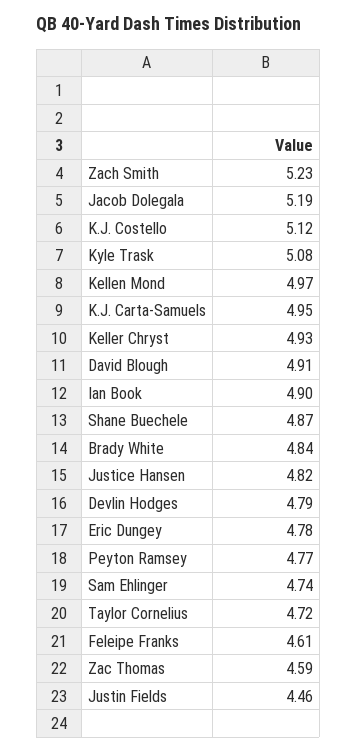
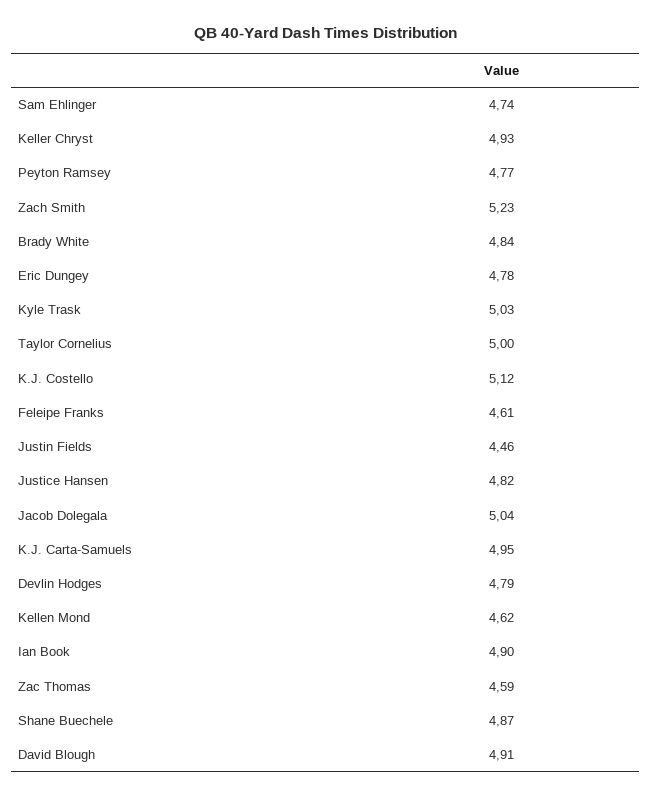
  {
    "Zach Smith": 5.23,
-   "Jacob Dolegala": 5.19,
+   "Jacob Dolegala": 5.04,
    "K.J. Costello": 5.12,
-   "Kyle Trask": 5.08,
+   "Kyle Trask": 5.03,
-   "Kellen Mond": 4.97,
+   "Kellen Mond": 4.62,
    "K.J. Carta-Samuels": 4.95,
    "Keller Chryst": 4.93,
    "David Blough": 4.91,
    "Ian Book": 4.9,
    "Shane Buechele": 4.87,
    "Brady White": 4.84,
    "Justice Hansen": 4.82,
    "Devlin Hodges": 4.79,
    "Eric Dungey": 4.78,
    "Peyton Ramsey": 4.77,
    "Sam Ehlinger": 4.74,
-   "Taylor Cornelius": 4.72,
+   "Taylor Cornelius": 5,
    "Feleipe Franks": 4.61,
    "Zac Thomas": 4.59,
    "Justin Fields": 4.46
  }

